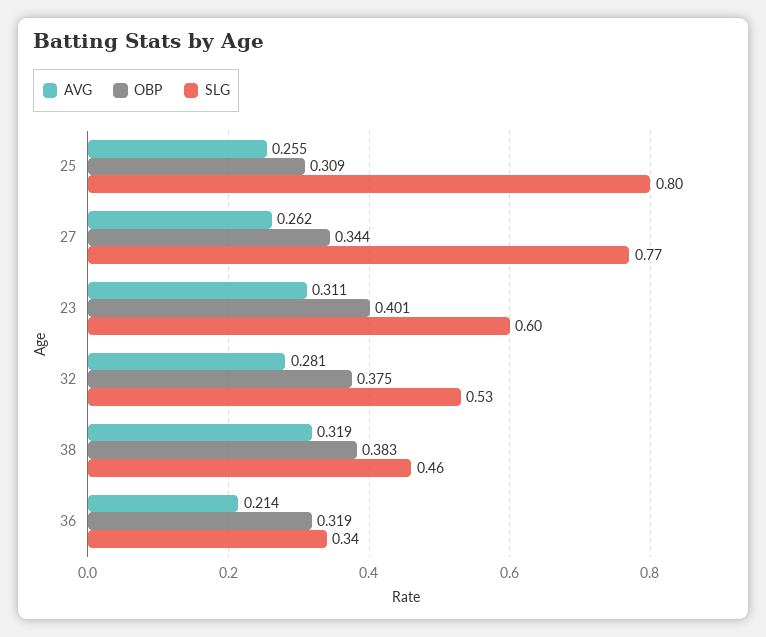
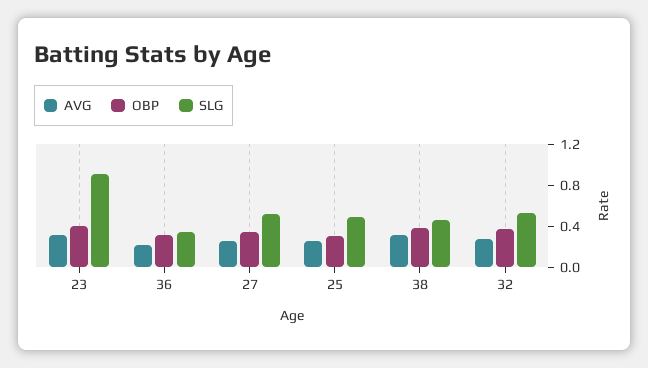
  {
    "AVG": {
      "25": 0.255,
      "27": 0.262,
      "23": 0.311,
      "32": 0.281,
      "38": 0.319,
      "36": 0.214
    },
    "OBP": {
      "25": 0.309,
      "27": 0.344,
      "23": 0.401,
      "32": 0.375,
      "38": 0.383,
      "36": 0.319
    },
    "SLG": {
-     "25": 0.8,
+     "25": 0.5,
-     "27": 0.77,
+     "27": 0.5,
-     "23": 0.6,
+     "23": 0.9,
      "32": 0.53,
      "38": 0.46,
      "36": 0.34
    }
  }

